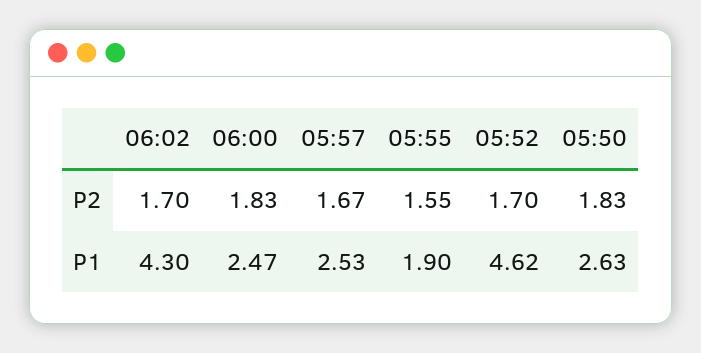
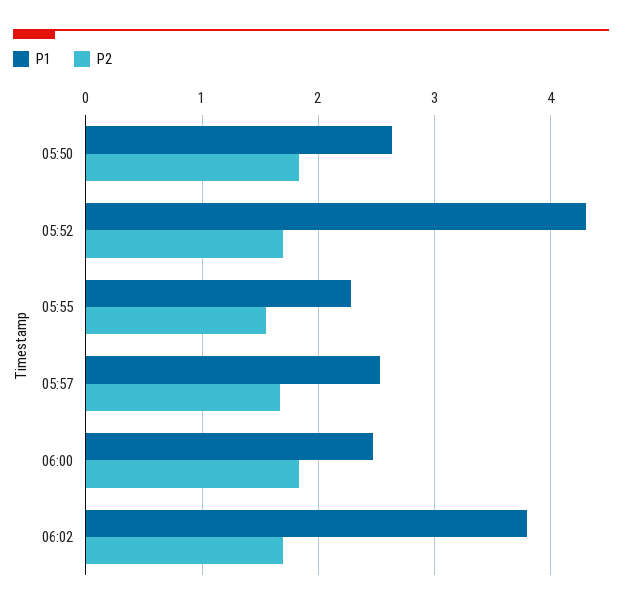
  {
    "P2": {
      "06:02": 1.7,
      "06:00": 1.83,
      "05:57": 1.67,
      "05:55": 1.55,
      "05:52": 1.7,
      "05:50": 1.83
    },
    "P1": {
-     "06:02": 4.3,
+     "06:02": 3.8,
      "06:00": 2.47,
      "05:57": 2.53,
-     "05:55": 1.9,
+     "05:55": 2.3,
-     "05:52": 4.62,
+     "05:52": 4.3,
      "05:50": 2.63
    }
  }

